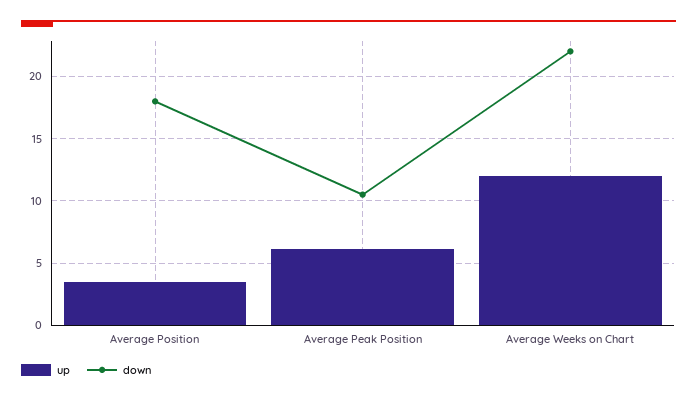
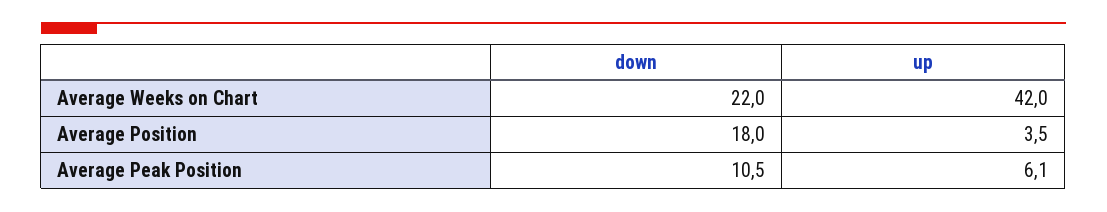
  {
    "up": {
      "Average Position": 3.5,
      "Average Peak Position": 6.1,
-     "Average Weeks on Chart": 12
+     "Average Weeks on Chart": 42
    },
    "down": {
      "Average Position": 18,
      "Average Peak Position": 10.5,
      "Average Weeks on Chart": 22
    }
  }

